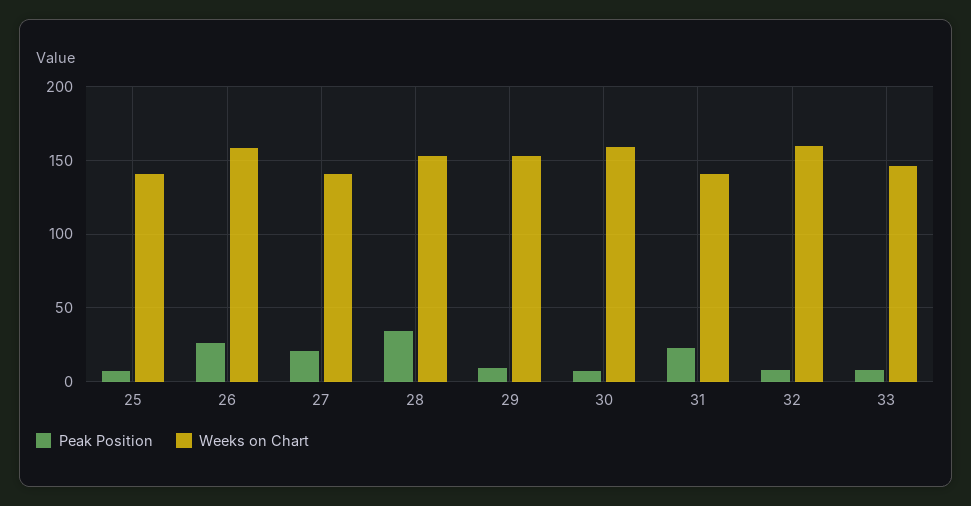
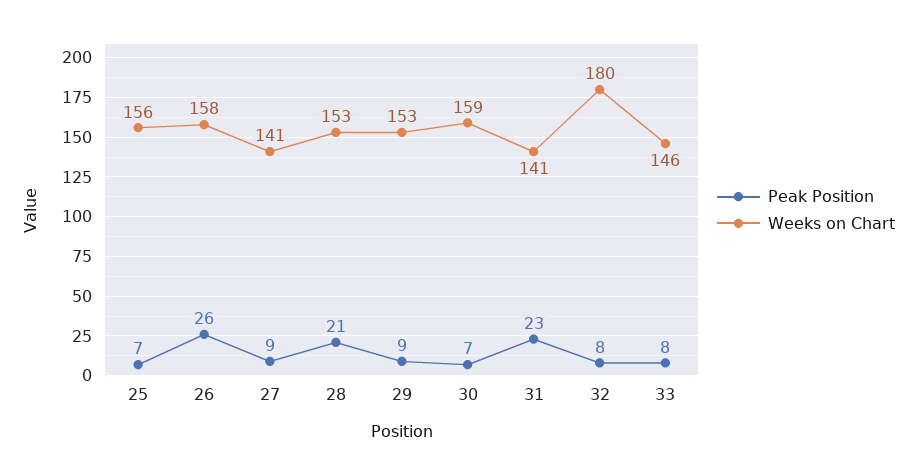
  {
    "Peak Position": {
      "25": 7,
      "26": 26,
-     "27": 20,
+     "27": 9,
-     "28": 35,
+     "28": 21,
      "29": 9,
      "30": 7,
      "31": 23,
      "32": 8,
      "33": 8
    },
    "Weeks on Chart": {
-     "25": 140,
+     "25": 156,
      "26": 158,
      "27": 141,
      "28": 153,
      "29": 153,
      "30": 159,
      "31": 141,
-     "32": 160,
+     "32": 180,
      "33": 146
    }
  }

